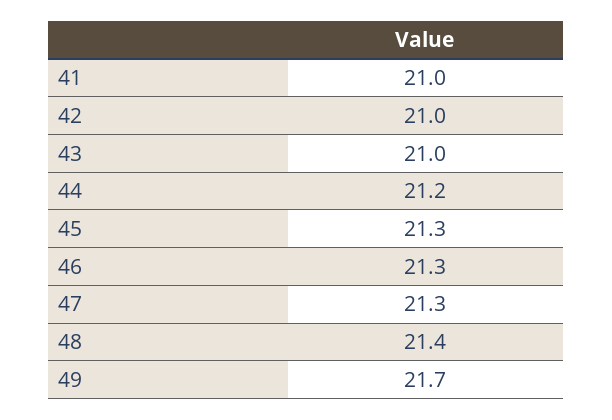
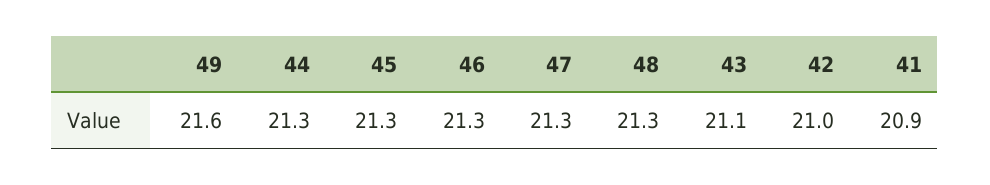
  {
-   "41": 21,
+   "41": 20.9,
    "42": 21,
-   "43": 21,
+   "43": 21.1,
-   "44": 21.2,
+   "44": 21.3,
    "45": 21.3,
    "46": 21.3,
    "47": 21.3,
-   "48": 21.4,
+   "48": 21.3,
-   "49": 21.7
+   "49": 21.6
  }

